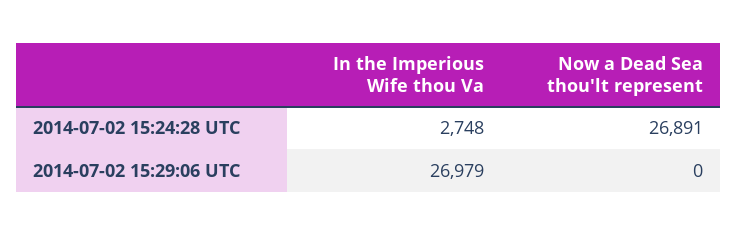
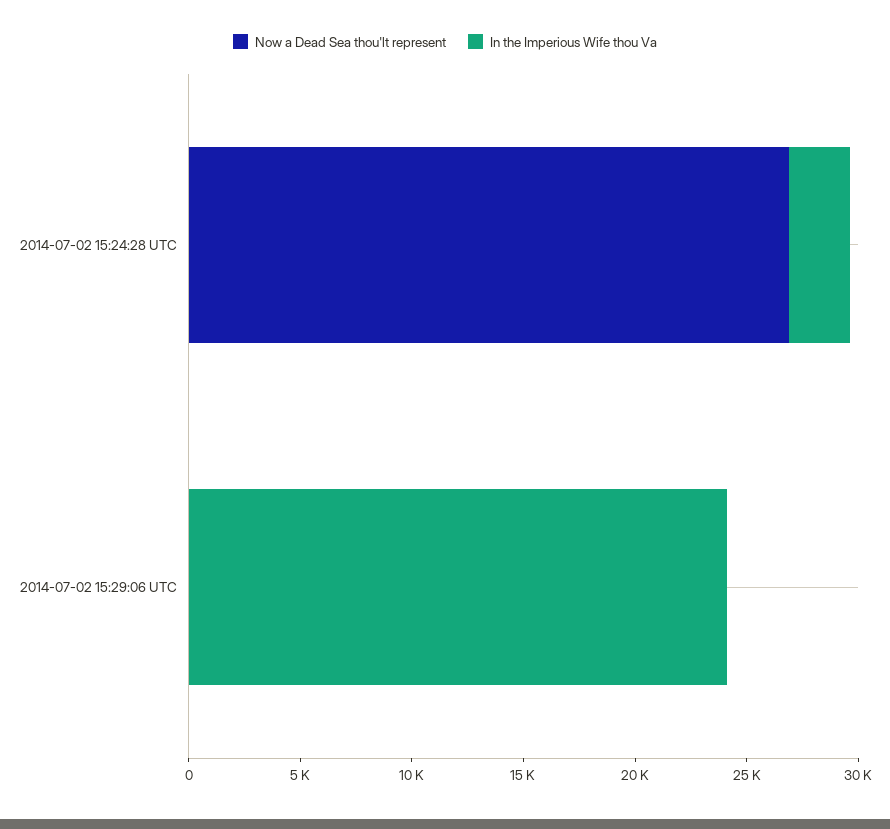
  {
    "In the Imperious Wife thou Va": {
      "2014-07-02 15:24:28 UTC": 2748,
-     "2014-07-02 15:29:06 UTC": 26979
+     "2014-07-02 15:29:06 UTC": 24000
    },
    "Now a Dead Sea thou'lt represent": {
      "2014-07-02 15:24:28 UTC": 26891,
      "2014-07-02 15:29:06 UTC": 0
    }
  }

